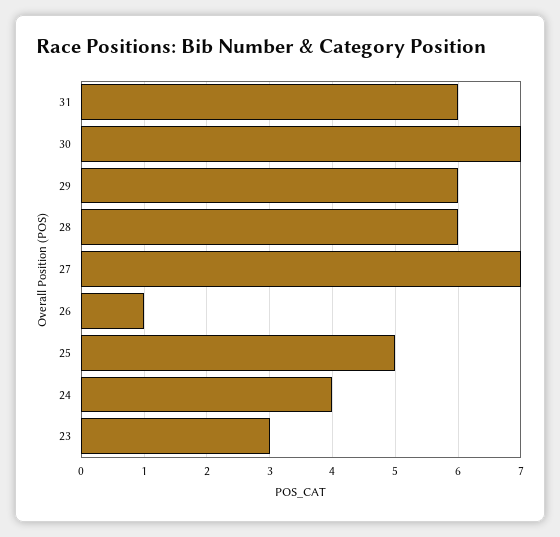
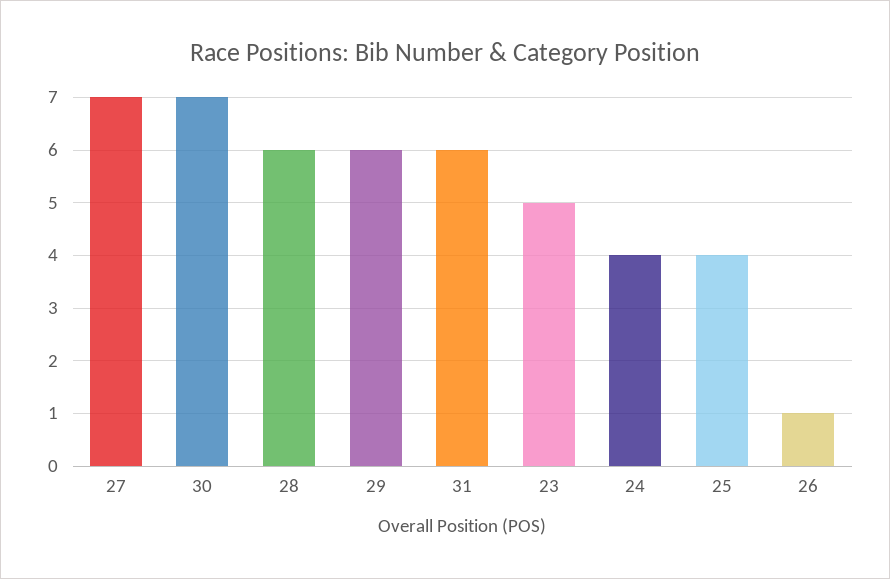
  {
    "31": 6,
    "30": 7,
    "29": 6,
    "28": 6,
    "27": 7,
    "26": 1,
-   "25": 5,
+   "25": 4,
    "24": 4,
-   "23": 3
+   "23": 5
  }

